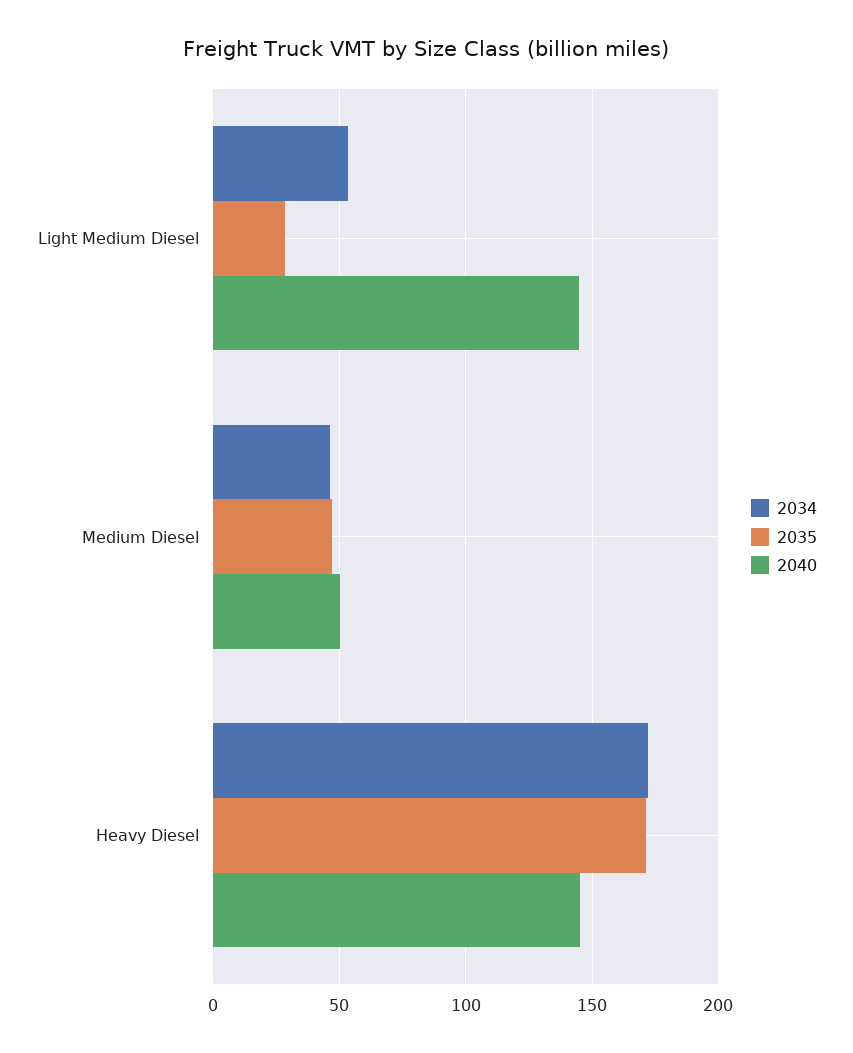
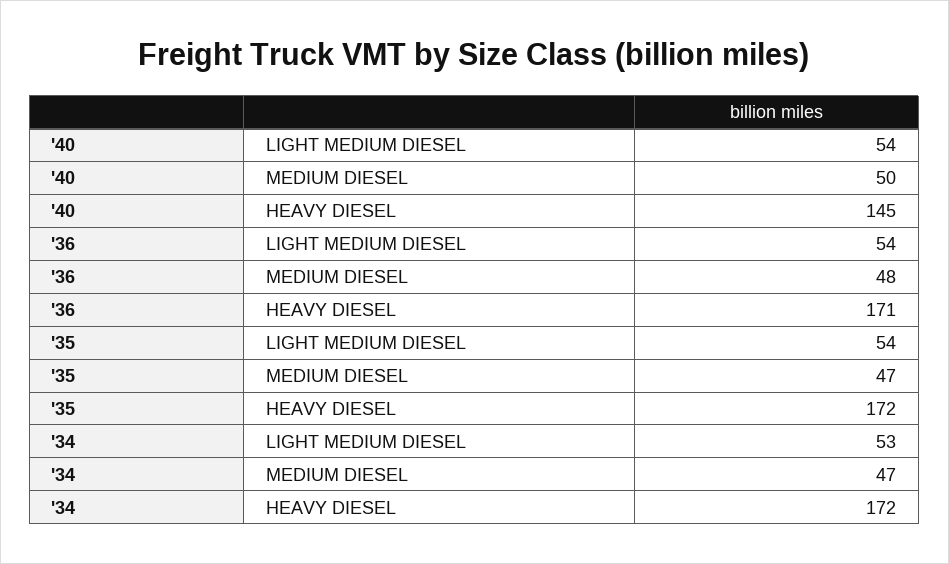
  {
    "2034": {
      "Light Medium Diesel": 53,
      "Medium Diesel": 47,
      "Heavy Diesel": 172
    },
    "2035": {
-     "Light Medium Diesel": 30,
+     "Light Medium Diesel": 54,
      "Medium Diesel": 47,
      "Heavy Diesel": 172
    },
    "2040": {
-     "Light Medium Diesel": 145,
+     "Light Medium Diesel": 54,
      "Medium Diesel": 50,
      "Heavy Diesel": 145
-   }
+   },
+   "'36": {
+     "Light Medium Diesel": 54,
+     "Medium Diesel": 48,
+     "Heavy Diesel": 171
+   }
  }

